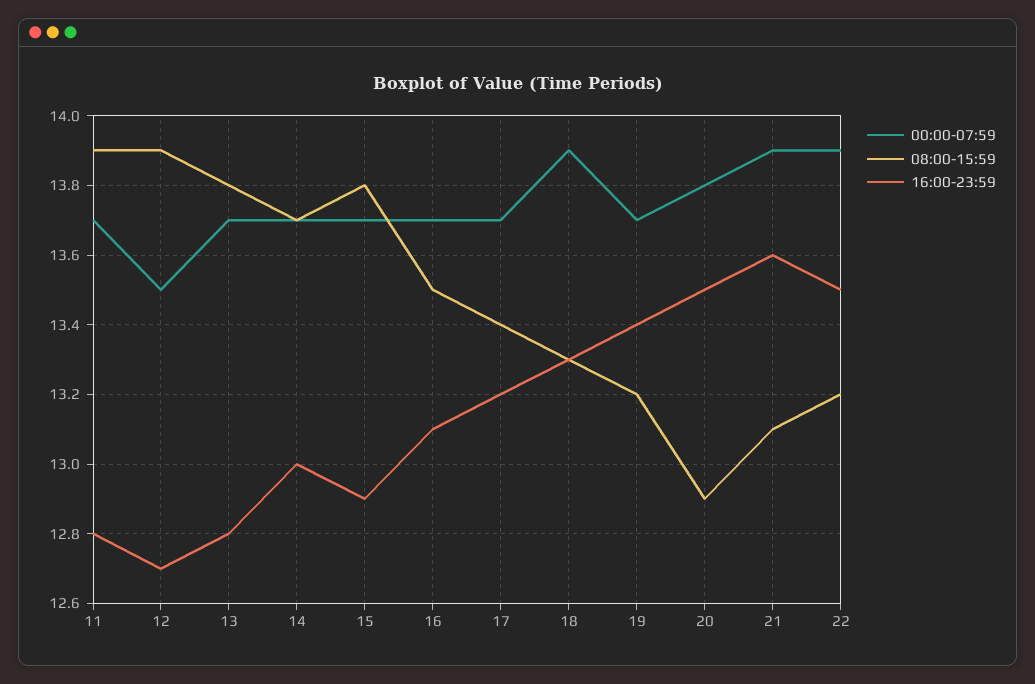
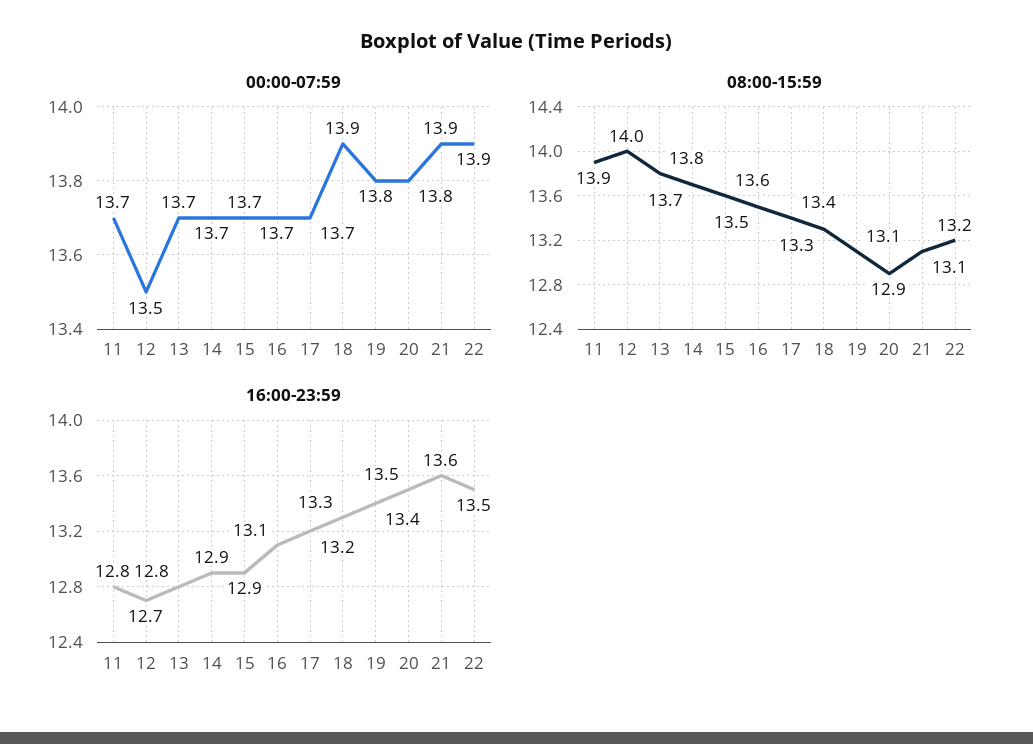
  {
    "00:00-07:59": {
      "11": 13.7,
      "12": 13.5,
      "13": 13.7,
      "14": 13.7,
      "15": 13.7,
      "16": 13.7,
      "17": 13.7,
      "18": 13.9,
-     "19": 13.7,
+     "19": 13.8,
      "20": 13.8,
      "21": 13.9,
      "22": 13.9
    },
    "08:00-15:59": {
      "11": 13.9,
-     "12": 13.9,
+     "12": 14,
      "13": 13.8,
      "14": 13.7,
-     "15": 13.8,
+     "15": 13.6,
      "16": 13.5,
      "17": 13.4,
      "18": 13.3,
-     "19": 13.2,
+     "19": 13.1,
      "20": 12.9,
      "21": 13.1,
      "22": 13.2
    },
    "16:00-23:59": {
      "11": 12.8,
      "12": 12.7,
      "13": 12.8,
-     "14": 13,
+     "14": 12.9,
      "15": 12.9,
      "16": 13.1,
      "17": 13.2,
      "18": 13.3,
      "19": 13.4,
      "20": 13.5,
      "21": 13.6,
      "22": 13.5
    }
  }

